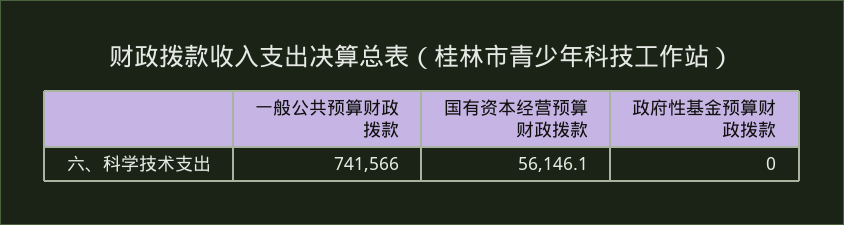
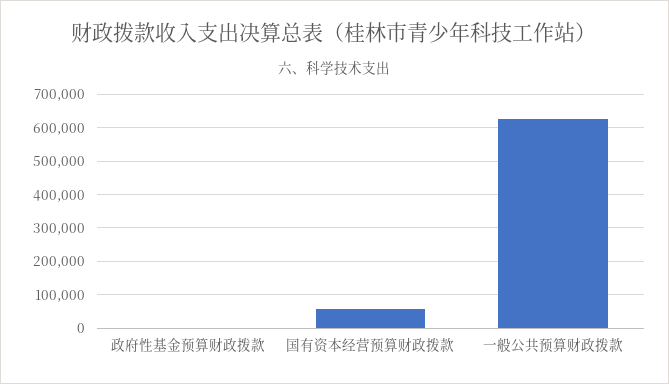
  {
-   "一般公共预算财政拨款": 741566,
+   "一般公共预算财政拨款": 620000,
    "国有资本经营预算财政拨款": 56146.1,
    "政府性基金预算财政拨款": 0
  }

